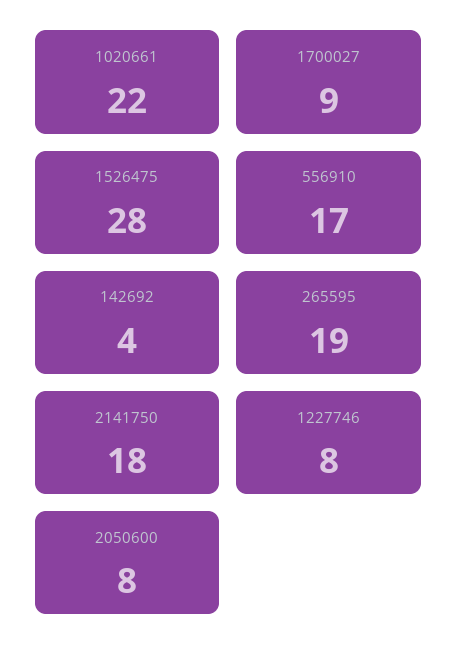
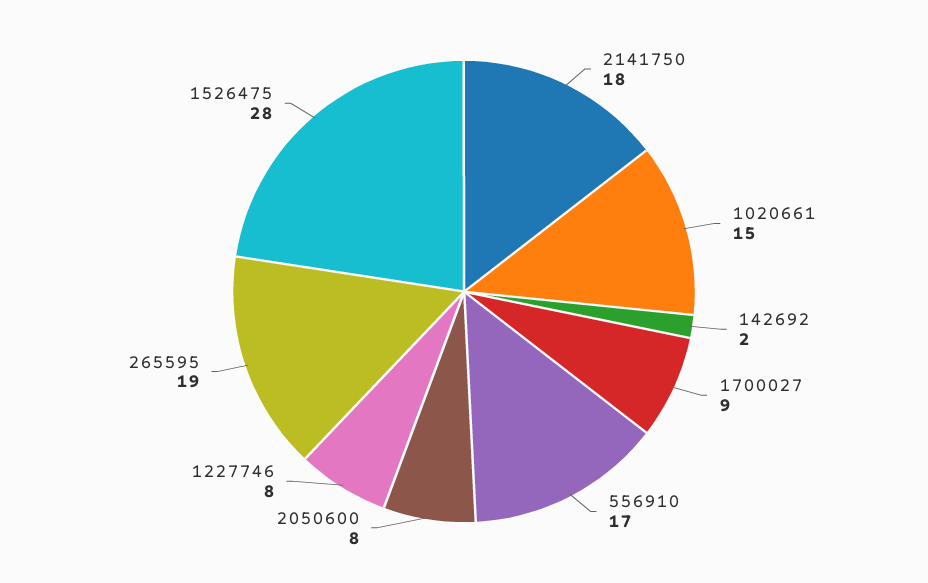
  {
-   "1020661": 22,
+   "1020661": 15,
    "1700027": 9,
    "1526475": 28,
    "556910": 17,
-   "142692": 4,
+   "142692": 2,
    "265595": 19,
    "2141750": 18,
    "1227746": 8,
    "2050600": 8
  }

